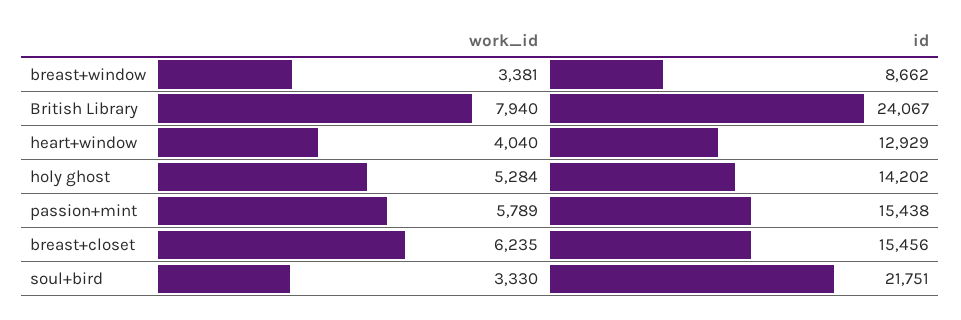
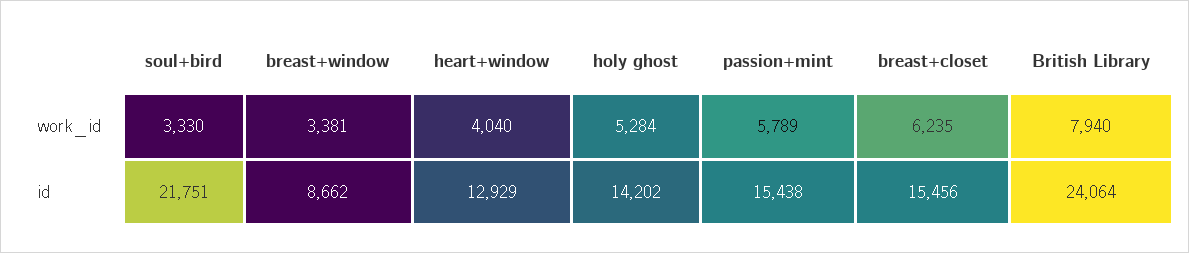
  {
    "work_id": {
      "breast+window": 3381,
      "British Library": 7940,
      "heart+window": 4040,
      "holy ghost": 5284,
      "passion+mint": 5789,
      "breast+closet": 6235,
      "soul+bird": 3330
    },
    "id": {
      "breast+window": 8662,
-     "British Library": 24067,
+     "British Library": 24064,
      "heart+window": 12929,
      "holy ghost": 14202,
      "passion+mint": 15438,
      "breast+closet": 15456,
      "soul+bird": 21751
    }
  }

